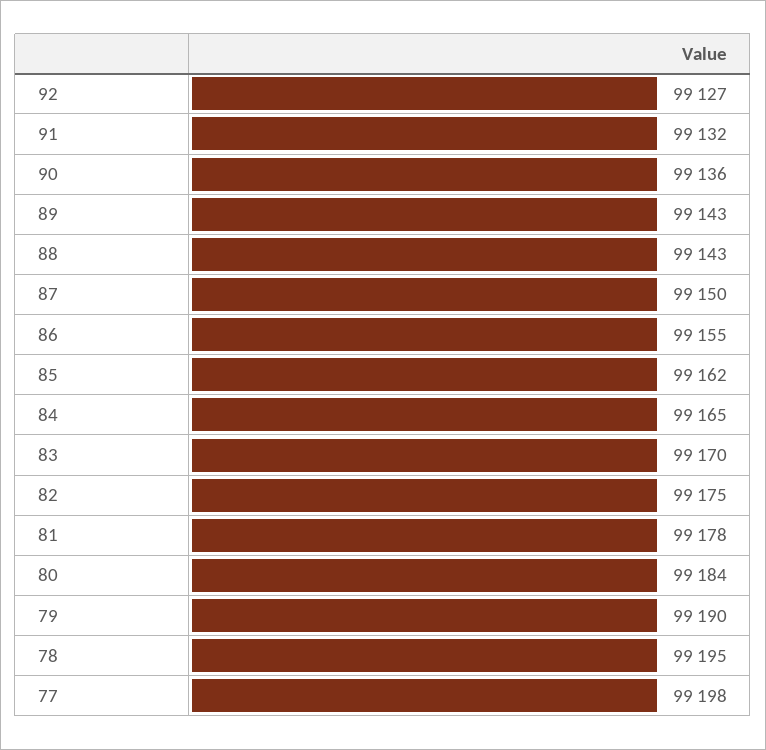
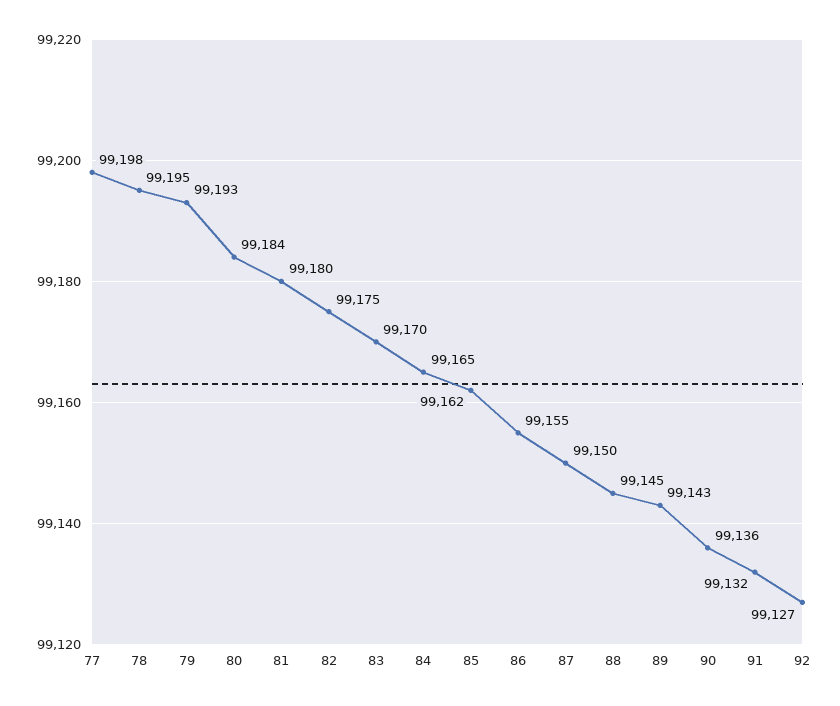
  {
    "92": 99127,
    "91": 99132,
    "90": 99136,
    "89": 99143,
-   "88": 99143,
+   "88": 99145,
    "87": 99150,
    "86": 99155,
    "85": 99162,
    "84": 99165,
    "83": 99170,
    "82": 99175,
-   "81": 99178,
+   "81": 99180,
    "80": 99184,
-   "79": 99190,
+   "79": 99193,
    "78": 99195,
    "77": 99198
  }

